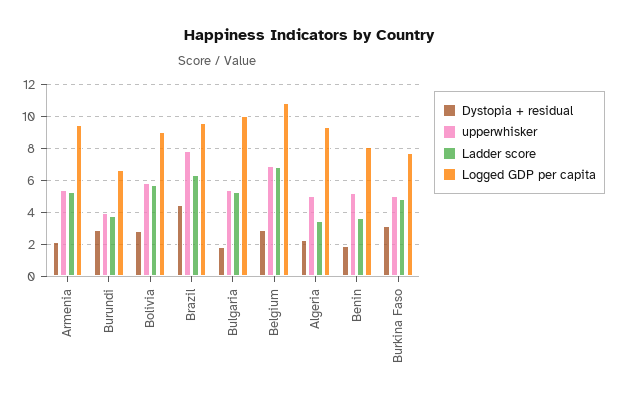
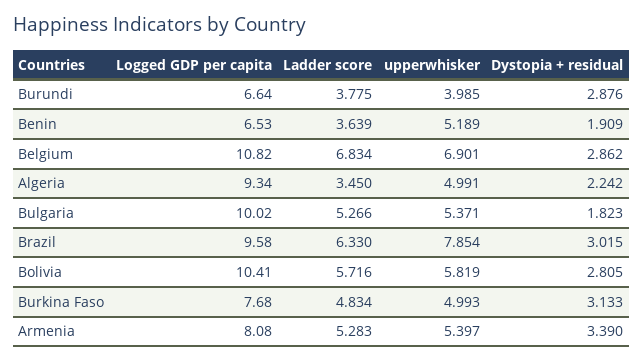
  {
    "Dystopia + residual": {
-     "Armenia": 2,
+     "Armenia": 3.39,
      "Burundi": 2.876,
      "Bolivia": 2.805,
-     "Brazil": 4.5,
+     "Brazil": 3.015,
      "Bulgaria": 1.823,
      "Belgium": 2.862,
      "Algeria": 2.242,
      "Benin": 1.909,
      "Burkina Faso": 3.133
    },
    "upperwhisker": {
      "Armenia": 5.397,
      "Burundi": 3.985,
      "Bolivia": 5.819,
      "Brazil": 7.854,
      "Bulgaria": 5.371,
      "Belgium": 6.901,
      "Algeria": 4.991,
      "Benin": 5.189,
      "Burkina Faso": 4.993
    },
    "Ladder score": {
      "Armenia": 5.283,
      "Burundi": 3.775,
      "Bolivia": 5.716,
      "Brazil": 6.33,
      "Bulgaria": 5.266,
      "Belgium": 6.834,
      "Algeria": 3.45,
      "Benin": 3.639,
      "Burkina Faso": 4.834
    },
    "Logged GDP per capita": {
-     "Armenia": 9.5,
+     "Armenia": 8.08,
      "Burundi": 6.64,
-     "Bolivia": 9,
+     "Bolivia": 10.41,
      "Brazil": 9.58,
      "Bulgaria": 10.02,
      "Belgium": 10.82,
      "Algeria": 9.34,
-     "Benin": 8,
+     "Benin": 6.53,
      "Burkina Faso": 7.68
    }
  }

